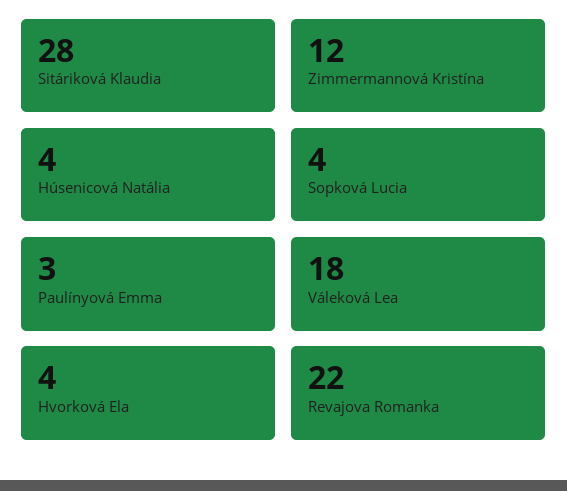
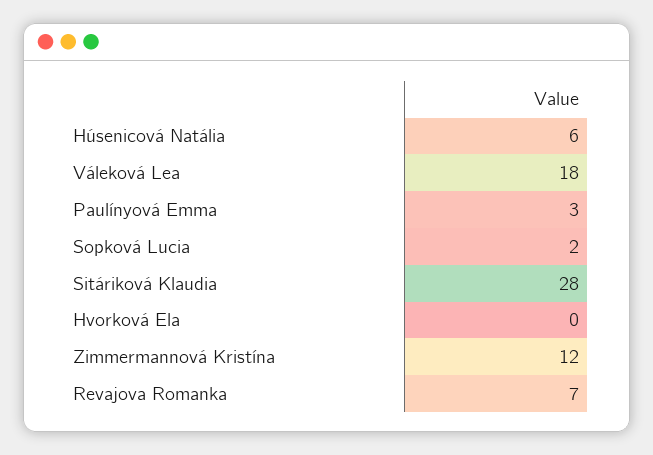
  {
    "Sitáriková Klaudia": 28,
    "Zimmermannová Kristína": 12,
-   "Húsenicová Natália": 4,
+   "Húsenicová Natália": 6,
-   "Sopková Lucia": 4,
+   "Sopková Lucia": 2,
    "Paulínyová Emma": 3,
    "Váleková Lea": 18,
-   "Hvorková Ela": 4,
+   "Hvorková Ela": 0,
-   "Revajova Romanka": 22
+   "Revajova Romanka": 7
  }

